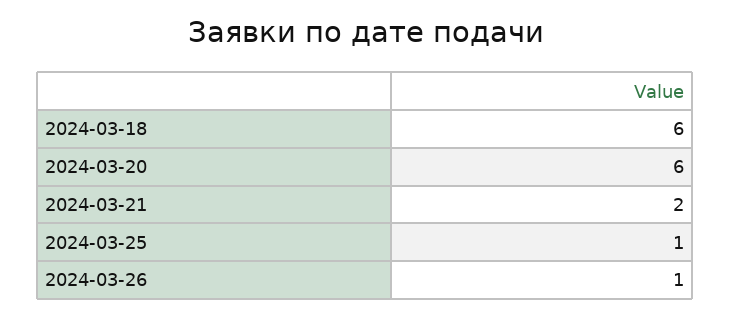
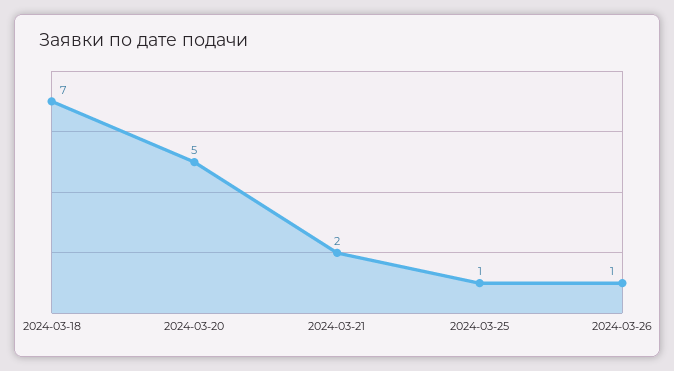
  {
-   "2024-03-18": 6,
+   "2024-03-18": 7,
-   "2024-03-20": 6,
+   "2024-03-20": 5,
    "2024-03-21": 2,
    "2024-03-25": 1,
    "2024-03-26": 1
  }

